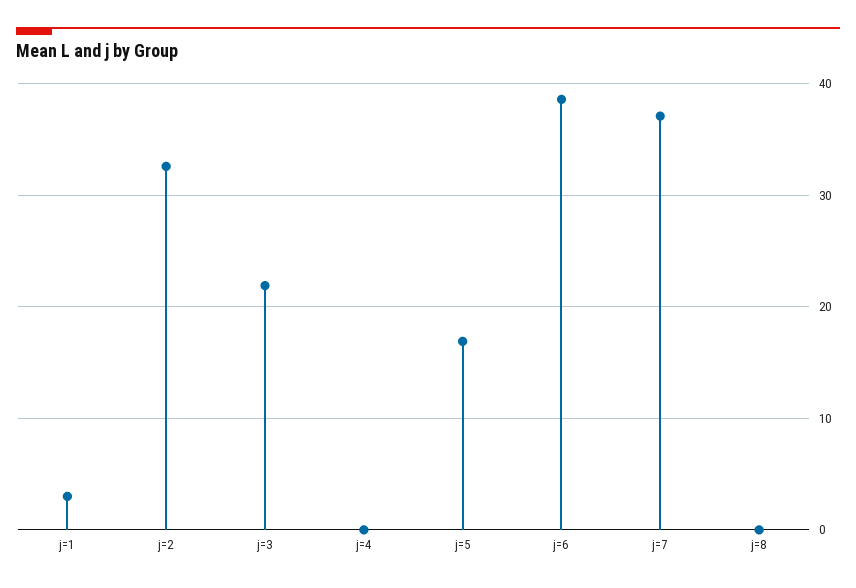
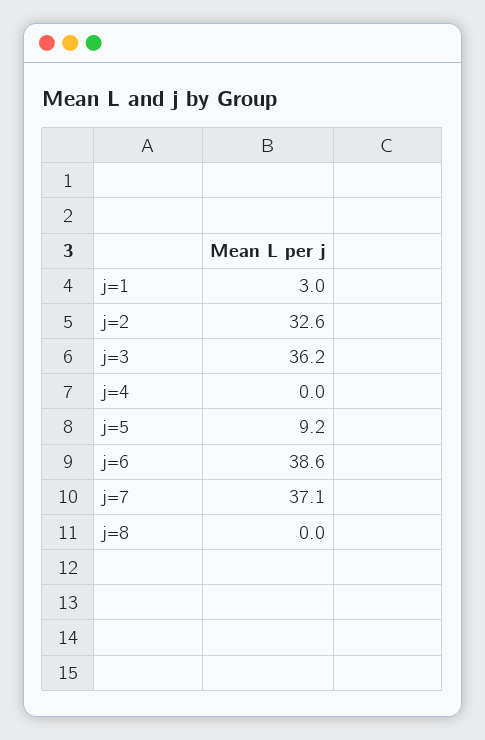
  {
    "j=1": 3,
    "j=2": 32.6,
-   "j=3": 22,
+   "j=3": 36.2,
    "j=4": 0,
-   "j=5": 17,
+   "j=5": 9.2,
    "j=6": 38.6,
    "j=7": 37.1,
    "j=8": 0
  }

